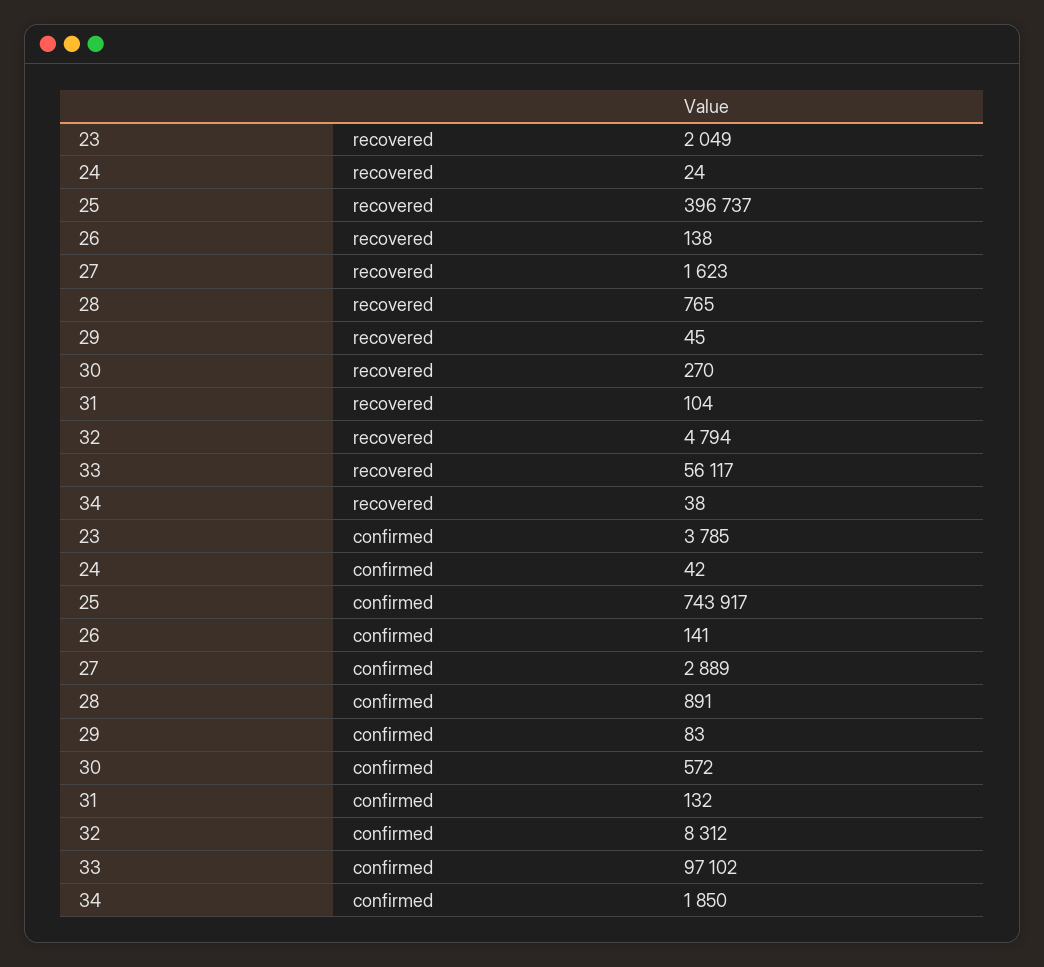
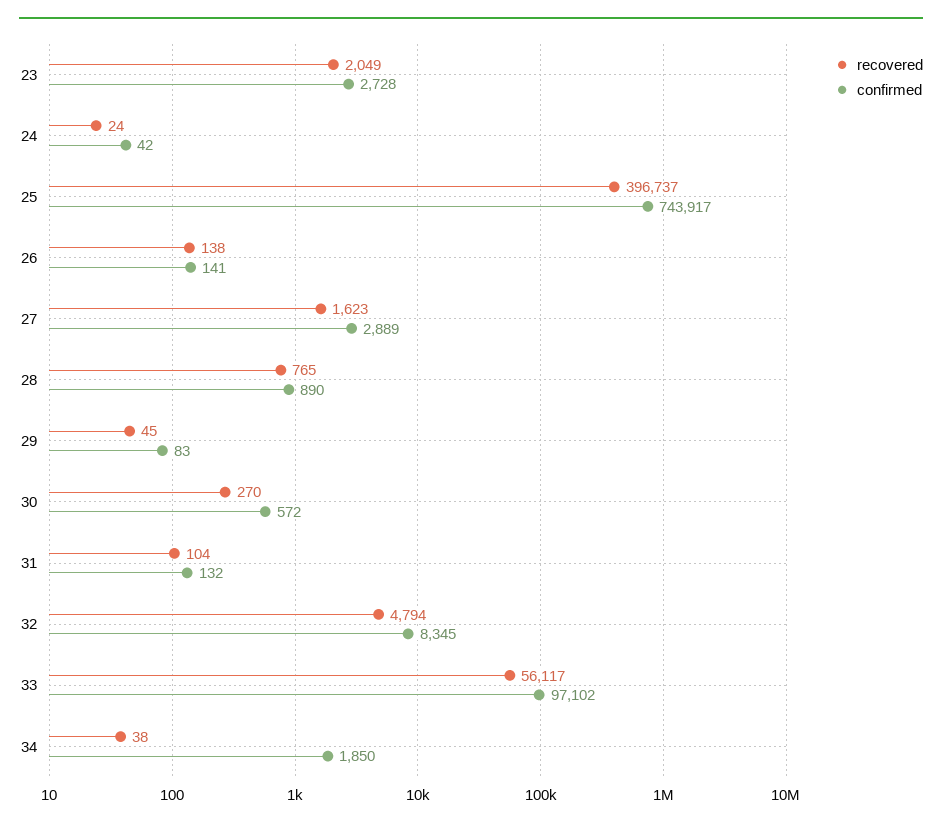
  {
    "recovered": {
      "23": 2049,
      "24": 24,
      "25": 396737,
      "26": 138,
      "27": 1623,
      "28": 765,
      "29": 45,
      "30": 270,
      "31": 104,
      "32": 4794,
      "33": 56117,
      "34": 38
    },
    "confirmed": {
-     "23": 3785,
+     "23": 2728,
      "24": 42,
      "25": 743917,
      "26": 141,
      "27": 2889,
-     "28": 891,
+     "28": 890,
      "29": 83,
      "30": 572,
      "31": 132,
-     "32": 8312,
+     "32": 8345,
      "33": 97102,
      "34": 1850
    }
  }

